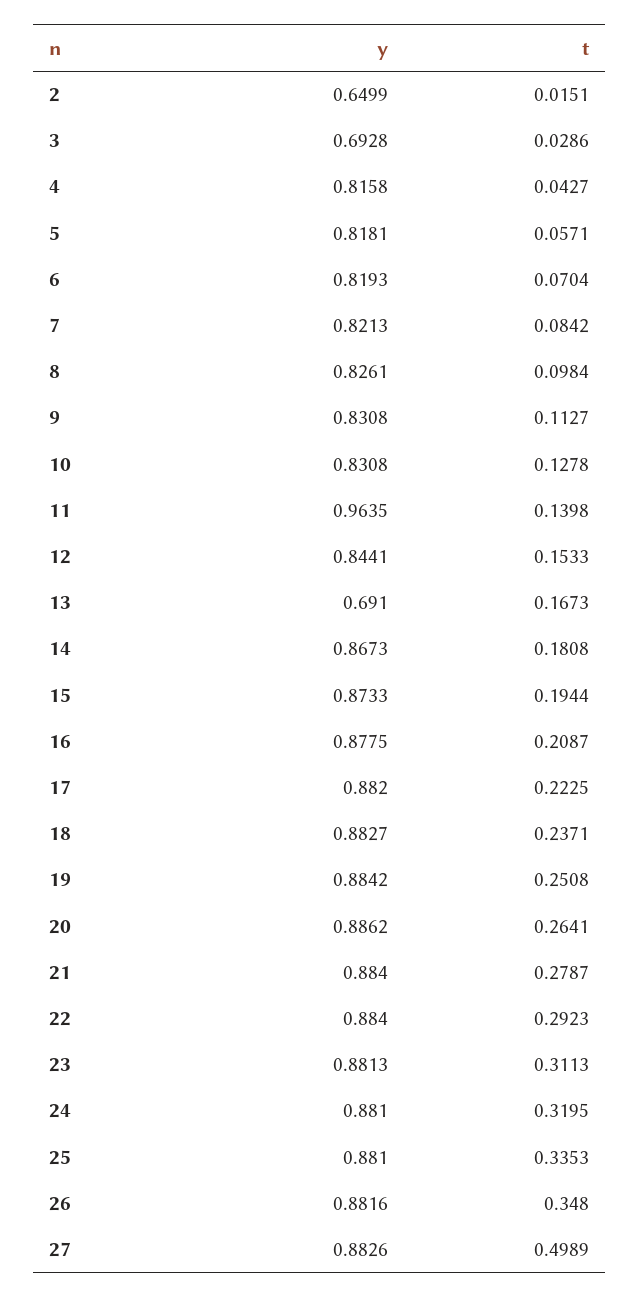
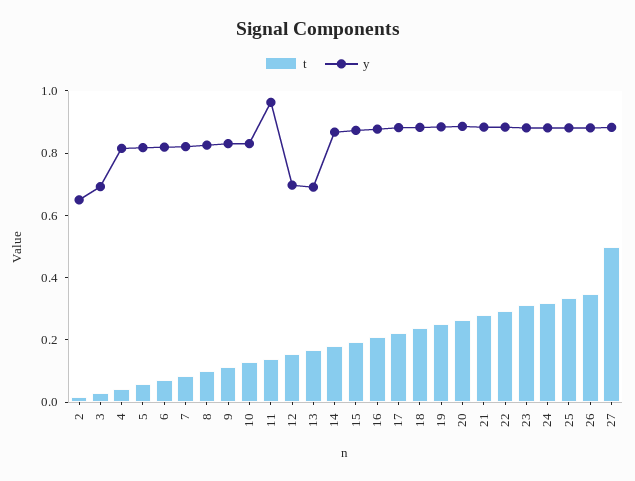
  {
    "y": {
      "2": 0.6499,
      "3": 0.6928,
      "4": 0.8158,
      "5": 0.8181,
      "6": 0.8193,
      "7": 0.8213,
      "8": 0.8261,
      "9": 0.8308,
      "10": 0.8308,
      "11": 0.9635,
-     "12": 0.8441,
+     "12": 0.7,
      "13": 0.691,
      "14": 0.8673,
      "15": 0.8733,
      "16": 0.8775,
      "17": 0.882,
      "18": 0.8827,
      "19": 0.8842,
      "20": 0.8862,
      "21": 0.884,
      "22": 0.884,
      "23": 0.8813,
      "24": 0.881,
      "25": 0.881,
      "26": 0.8816,
      "27": 0.8826
    },
    "t": {
      "2": 0.0151,
      "3": 0.0286,
      "4": 0.0427,
      "5": 0.0571,
      "6": 0.0704,
      "7": 0.0842,
      "8": 0.0984,
      "9": 0.1127,
      "10": 0.1278,
      "11": 0.1398,
      "12": 0.1533,
      "13": 0.1673,
      "14": 0.1808,
      "15": 0.1944,
      "16": 0.2087,
      "17": 0.2225,
      "18": 0.2371,
      "19": 0.2508,
      "20": 0.2641,
      "21": 0.2787,
      "22": 0.2923,
      "23": 0.3113,
      "24": 0.3195,
      "25": 0.3353,
      "26": 0.348,
      "27": 0.4989
    }
  }

